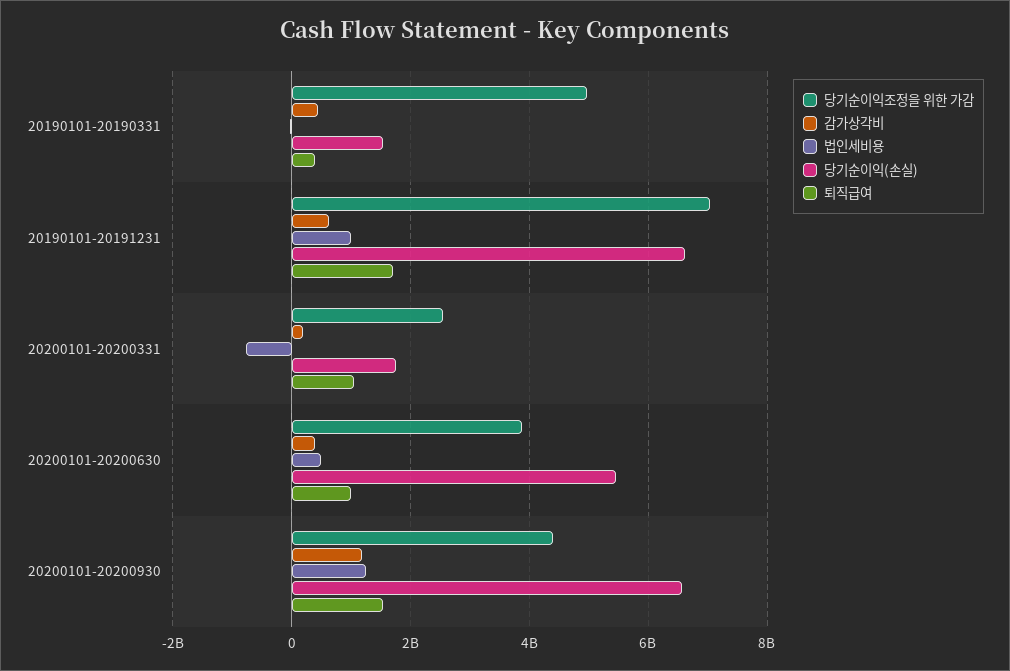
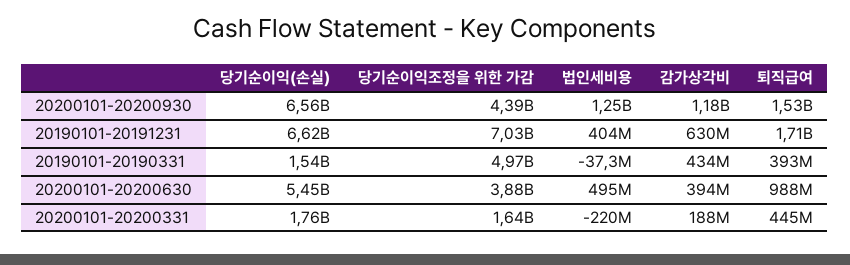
  {
    "당기순이익조정을 위한 가감": {
      "20190101-20190331": 4970000000,
      "20190101-20191231": 7030000000,
-     "20200101-20200331": 2600000000,
+     "20200101-20200331": 1640000000,
      "20200101-20200630": 3880000000,
      "20200101-20200930": 4390000000
    },
    "감가상각비": {
      "20190101-20190331": 434000000,
      "20190101-20191231": 630000000,
      "20200101-20200331": 188000000,
      "20200101-20200630": 394000000,
      "20200101-20200930": 1180000000
    },
    "법인세비용": {
      "20190101-20190331": -37300000,
-     "20190101-20191231": 1000000000,
+     "20190101-20191231": 404000000,
-     "20200101-20200331": -800000000,
+     "20200101-20200331": -220000000,
      "20200101-20200630": 495000000,
      "20200101-20200930": 1250000000
    },
    "당기순이익(손실)": {
      "20190101-20190331": 1540000000,
      "20190101-20191231": 6620000000,
      "20200101-20200331": 1760000000,
      "20200101-20200630": 5450000000,
      "20200101-20200930": 6560000000
    },
    "퇴직급여": {
      "20190101-20190331": 393000000,
      "20190101-20191231": 1710000000,
-     "20200101-20200331": 1000000000,
+     "20200101-20200331": 445000000,
      "20200101-20200630": 988000000,
      "20200101-20200930": 1530000000
    }
  }

